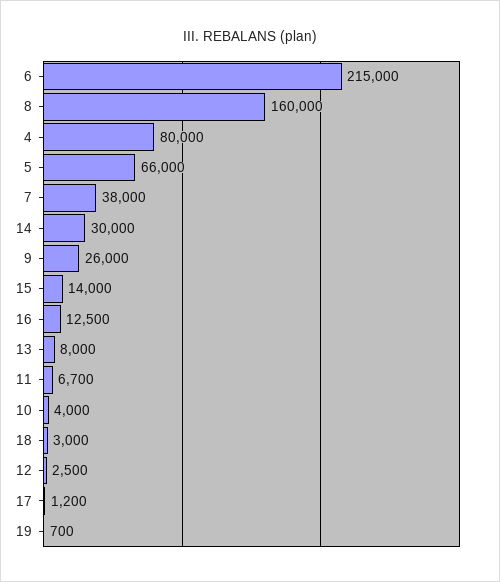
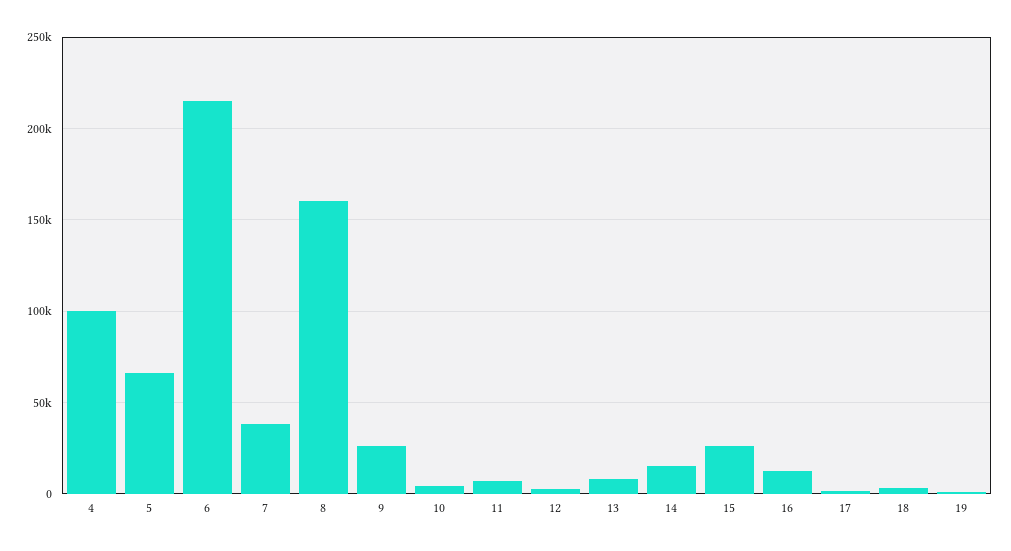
  {
    "6": 215000,
    "8": 160000,
-   "4": 80000,
+   "4": 100000,
    "5": 66000,
    "7": 38000,
-   "14": 30000,
+   "14": 15000,
    "9": 26000,
-   "15": 14000,
+   "15": 25000,
    "16": 12500,
    "13": 8000,
    "11": 6700,
    "10": 4000,
    "18": 3000,
    "12": 2500,
    "17": 1200,
    "19": 700
  }

